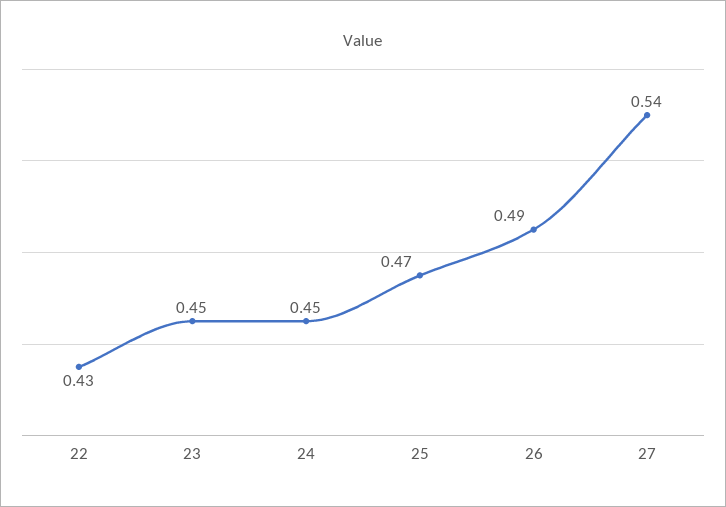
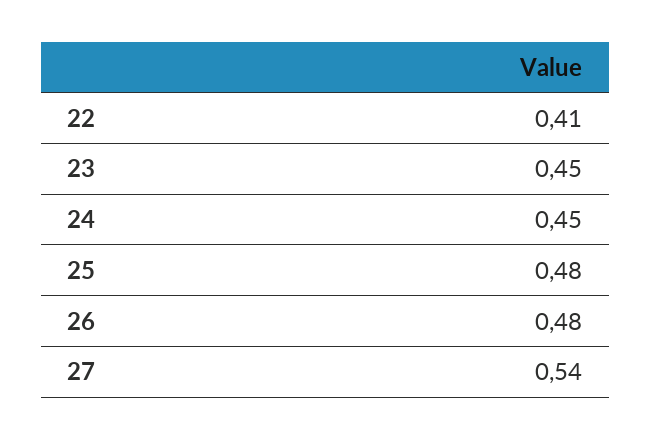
  {
-   "22": 0.43,
+   "22": 0.41,
    "23": 0.45,
    "24": 0.45,
-   "25": 0.47,
+   "25": 0.48,
-   "26": 0.49,
+   "26": 0.48,
    "27": 0.54
  }

